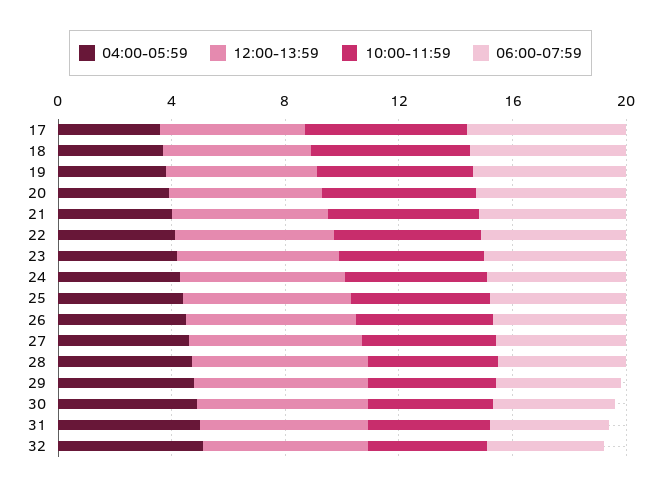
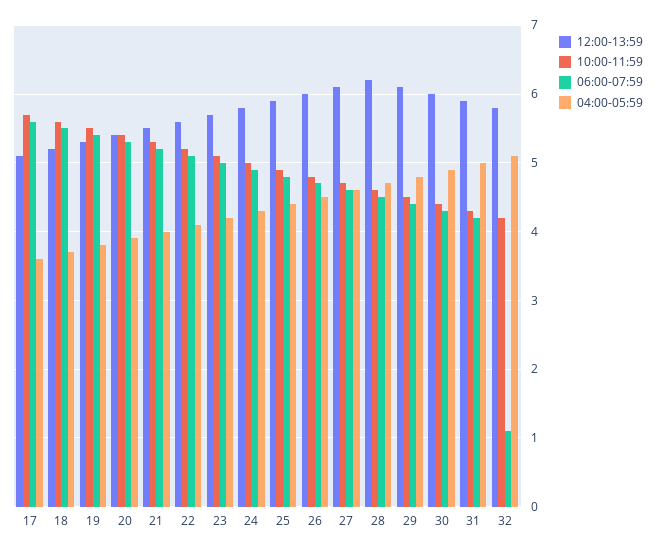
  {
    "04:00-05:59": {
      "17": 3.6,
      "18": 3.7,
      "19": 3.8,
      "20": 3.9,
      "21": 4,
      "22": 4.1,
      "23": 4.2,
      "24": 4.3,
      "25": 4.4,
      "26": 4.5,
      "27": 4.6,
      "28": 4.7,
      "29": 4.8,
      "30": 4.9,
      "31": 5,
      "32": 5.1
    },
    "12:00-13:59": {
      "17": 5.1,
      "18": 5.2,
      "19": 5.3,
      "20": 5.4,
      "21": 5.5,
      "22": 5.6,
      "23": 5.7,
      "24": 5.8,
      "25": 5.9,
      "26": 6,
      "27": 6.1,
      "28": 6.2,
      "29": 6.1,
      "30": 6,
      "31": 5.9,
      "32": 5.8
    },
    "10:00-11:59": {
      "17": 5.7,
      "18": 5.6,
      "19": 5.5,
      "20": 5.4,
      "21": 5.3,
      "22": 5.2,
      "23": 5.1,
      "24": 5,
      "25": 4.9,
      "26": 4.8,
      "27": 4.7,
      "28": 4.6,
      "29": 4.5,
      "30": 4.4,
      "31": 4.3,
      "32": 4.2
    },
    "06:00-07:59": {
      "17": 5.6,
      "18": 5.5,
      "19": 5.4,
      "20": 5.3,
      "21": 5.2,
      "22": 5.1,
      "23": 5,
      "24": 4.9,
      "25": 4.8,
      "26": 4.7,
      "27": 4.6,
      "28": 4.5,
      "29": 4.4,
      "30": 4.3,
      "31": 4.2,
-     "32": 4
+     "32": 1.1
    }
  }

